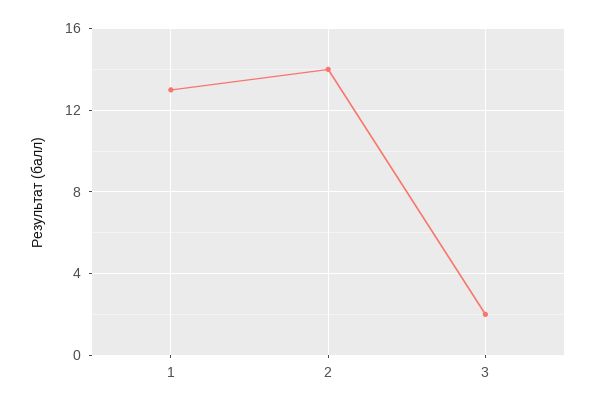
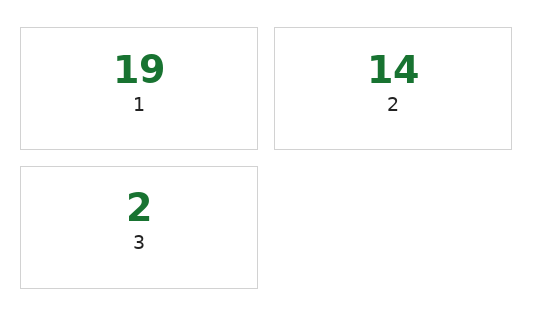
  {
-   "1": 13,
+   "1": 19,
    "2": 14,
    "3": 2
  }

